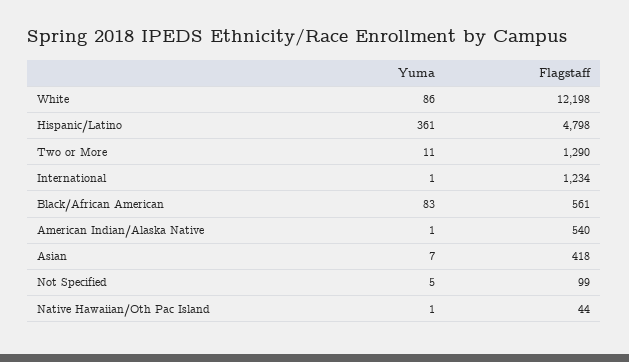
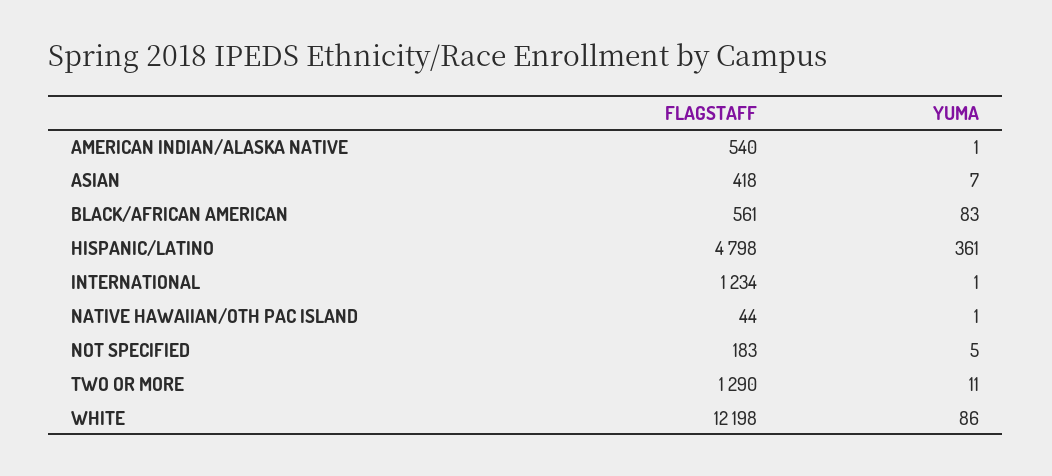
  {
    "Yuma": {
      "White": 86,
      "Hispanic/Latino": 361,
      "Two or More": 11,
      "International": 1,
      "Black/African American": 83,
      "American Indian/Alaska Native": 1,
      "Asian": 7,
      "Not Specified": 5,
      "Native Hawaiian/Oth Pac Island": 1
    },
    "Flagstaff": {
      "White": 12198,
      "Hispanic/Latino": 4798,
      "Two or More": 1290,
      "International": 1234,
      "Black/African American": 561,
      "American Indian/Alaska Native": 540,
      "Asian": 418,
-     "Not Specified": 99,
+     "Not Specified": 183,
      "Native Hawaiian/Oth Pac Island": 44
    }
  }

